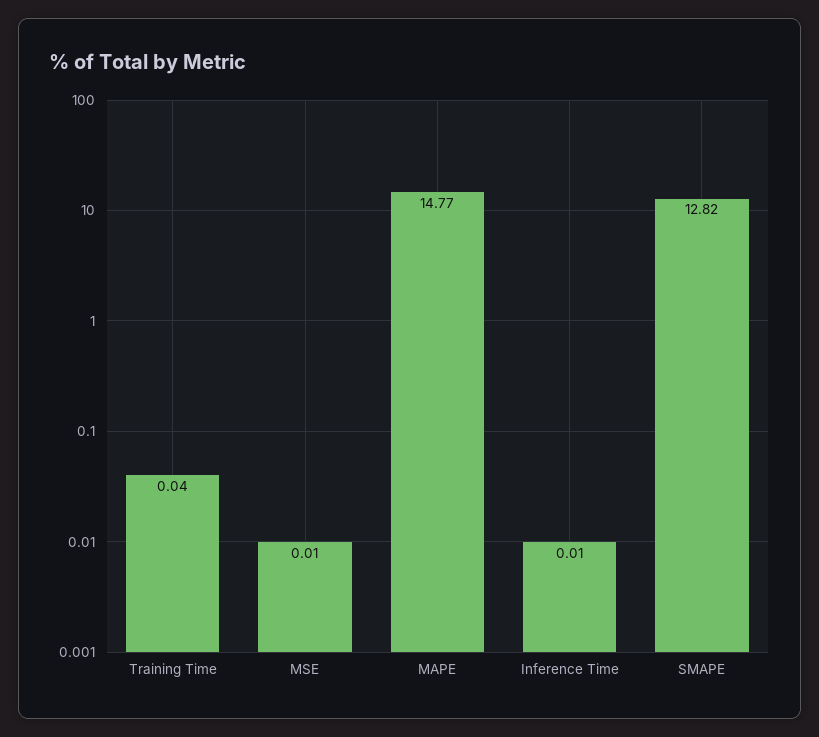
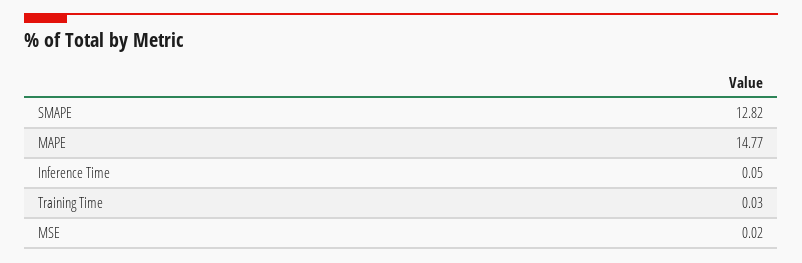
  {
-   "Training Time": 0.04,
+   "Training Time": 0.03,
-   "MSE": 0.01,
+   "MSE": 0.02,
    "MAPE": 14.77,
-   "Inference Time": 0.01,
+   "Inference Time": 0.05,
    "SMAPE": 12.82
  }

